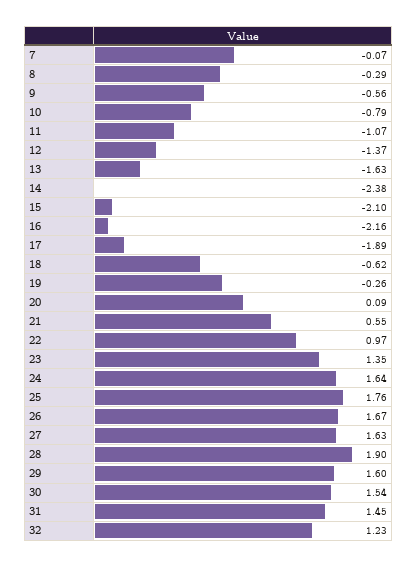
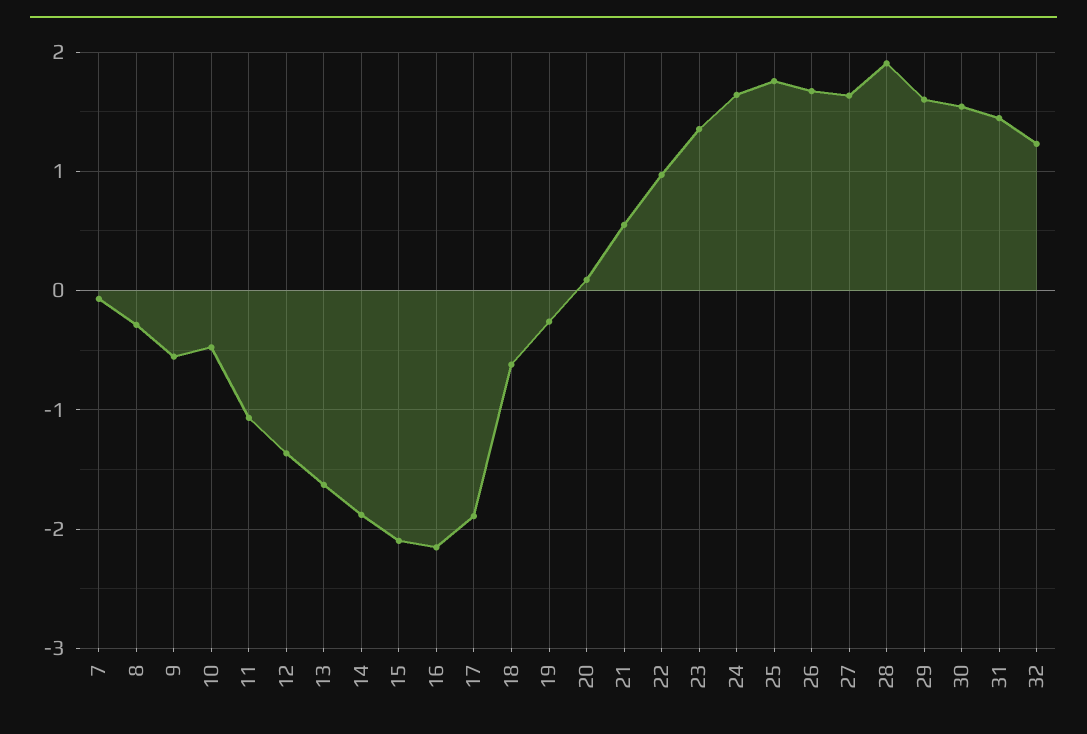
  {
    "7": -0.07,
    "8": -0.29,
    "9": -0.56,
-   "10": -0.79,
+   "10": -0.5,
    "11": -1.07,
    "12": -1.37,
    "13": -1.63,
-   "14": -2.38,
+   "14": -1.9,
    "15": -2.1,
    "16": -2.16,
    "17": -1.89,
    "18": -0.62,
    "19": -0.26,
    "20": 0.09,
    "21": 0.55,
    "22": 0.97,
    "23": 1.35,
    "24": 1.64,
    "25": 1.76,
    "26": 1.67,
    "27": 1.63,
    "28": 1.9,
    "29": 1.6,
    "30": 1.54,
    "31": 1.45,
    "32": 1.23
  }

